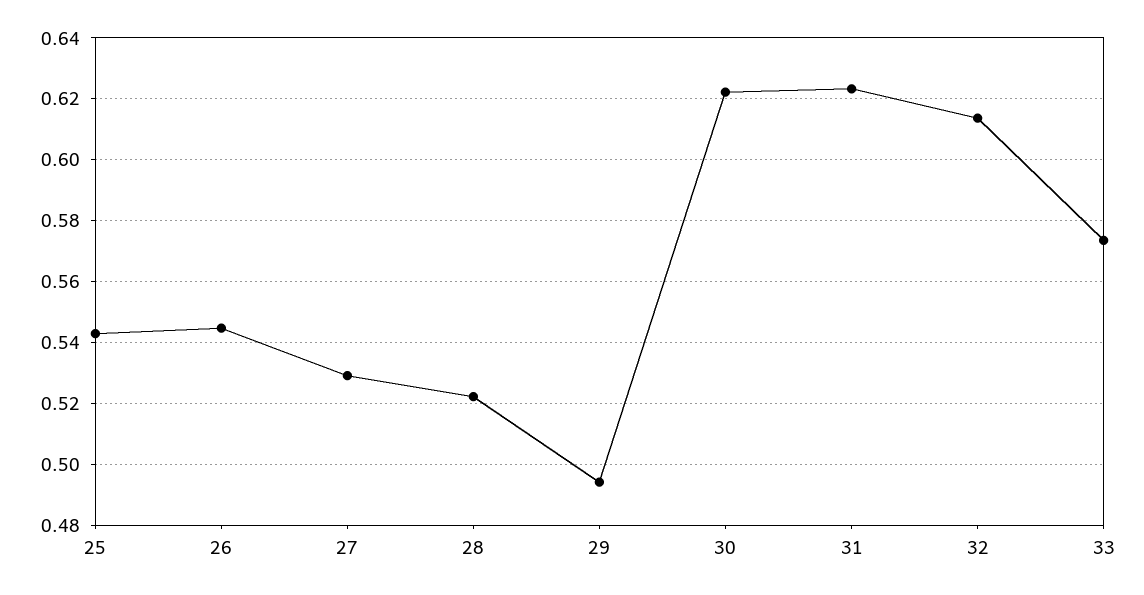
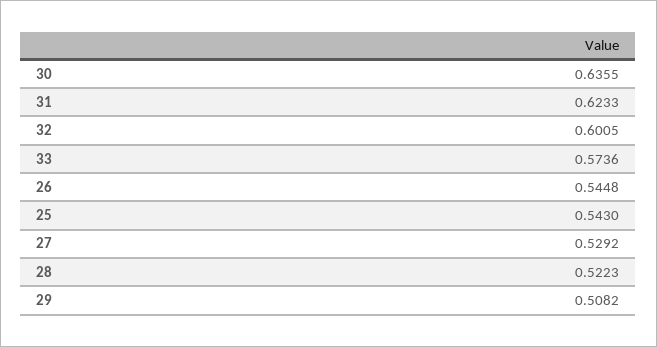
  {
    "25": 0.543,
    "26": 0.5448,
    "27": 0.5292,
    "28": 0.5223,
-   "29": 0.494,
+   "29": 0.5082,
-   "30": 0.622,
+   "30": 0.6355,
    "31": 0.6233,
-   "32": 0.614,
+   "32": 0.6005,
    "33": 0.5736
  }

